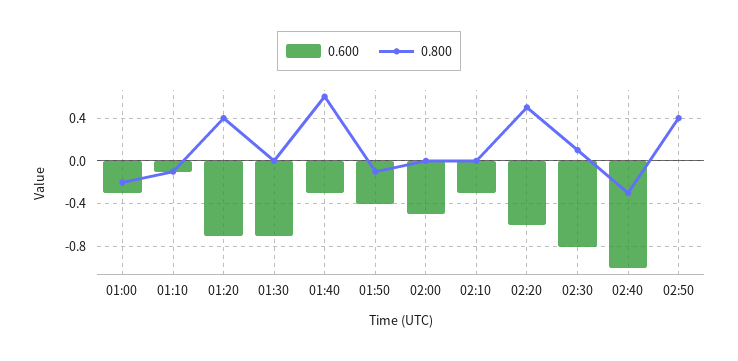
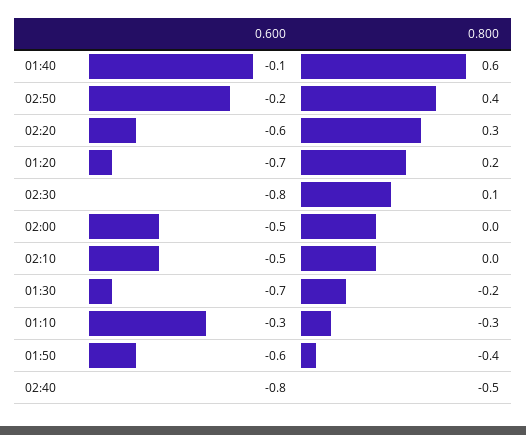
  {
    "0.600": {
-     "01:00": -0.3,
-     "01:10": -0.1,
+     "01:10": -0.3,
      "01:20": -0.7,
      "01:30": -0.7,
-     "01:40": -0.3,
+     "01:40": -0.1,
-     "01:50": -0.4,
+     "01:50": -0.6,
      "02:00": -0.5,
-     "02:10": -0.3,
+     "02:10": -0.5,
      "02:20": -0.6,
      "02:30": -0.8,
-     "02:40": -1,
+     "02:40": -0.8,
-     "02:50": 0
+     "02:50": -0.2
    },
    "0.800": {
-     "01:00": -0.2,
-     "01:10": -0.1,
+     "01:10": -0.3,
-     "01:20": 0.4,
+     "01:20": 0.2,
-     "01:30": 0,
+     "01:30": -0.2,
      "01:40": 0.6,
-     "01:50": -0.1,
+     "01:50": -0.4,
      "02:00": 0,
      "02:10": 0,
-     "02:20": 0.5,
+     "02:20": 0.3,
      "02:30": 0.1,
-     "02:40": -0.3,
+     "02:40": -0.5,
      "02:50": 0.4
    }
  }

